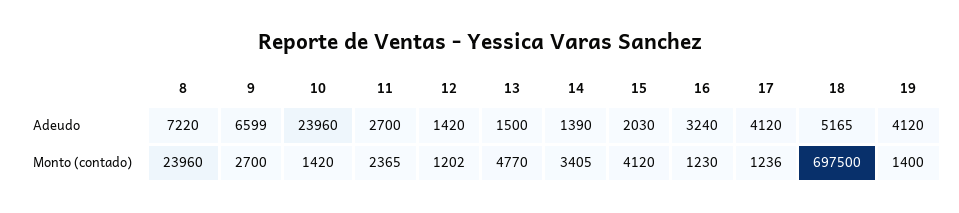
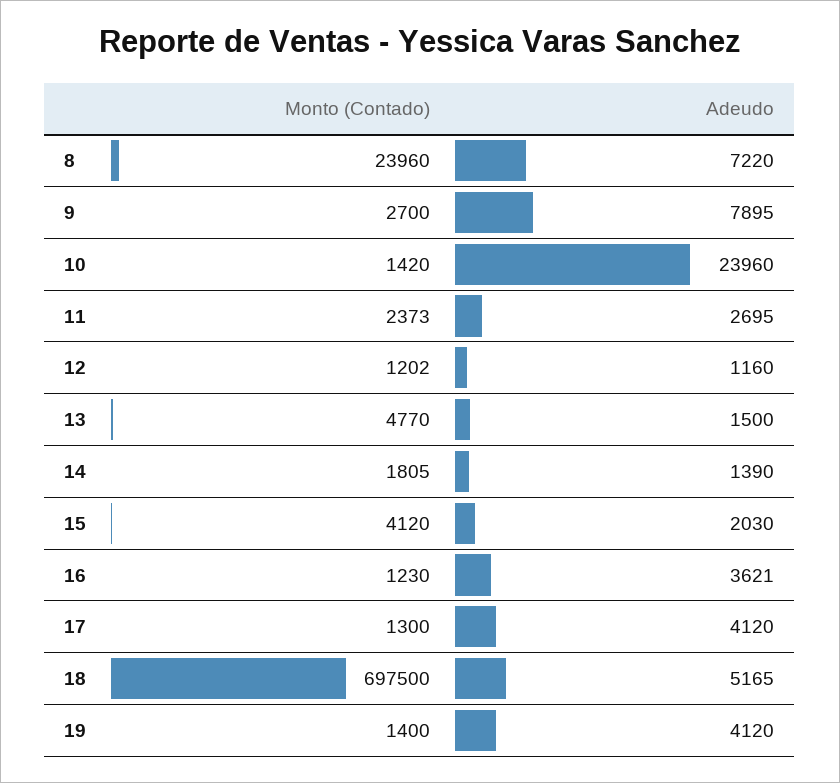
  {
    "8": {
      "Adeudo": 7220,
      "Monto (contado)": 23960
    },
    "9": {
-     "Adeudo": 6599,
+     "Adeudo": 7895,
      "Monto (contado)": 2700
    },
    "10": {
      "Adeudo": 23960,
      "Monto (contado)": 1420
    },
    "11": {
-     "Adeudo": 2700,
+     "Adeudo": 2695,
-     "Monto (contado)": 2365
+     "Monto (contado)": 2373
    },
    "12": {
-     "Adeudo": 1420,
+     "Adeudo": 1160,
      "Monto (contado)": 1202
    },
    "13": {
      "Adeudo": 1500,
      "Monto (contado)": 4770
    },
    "14": {
      "Adeudo": 1390,
-     "Monto (contado)": 3405
+     "Monto (contado)": 1805
    },
    "15": {
      "Adeudo": 2030,
      "Monto (contado)": 4120
    },
    "16": {
-     "Adeudo": 3240,
+     "Adeudo": 3621,
      "Monto (contado)": 1230
    },
    "17": {
      "Adeudo": 4120,
-     "Monto (contado)": 1236
+     "Monto (contado)": 1300
    },
    "18": {
      "Adeudo": 5165,
      "Monto (contado)": 697500
    },
    "19": {
      "Adeudo": 4120,
      "Monto (contado)": 1400
    }
  }

